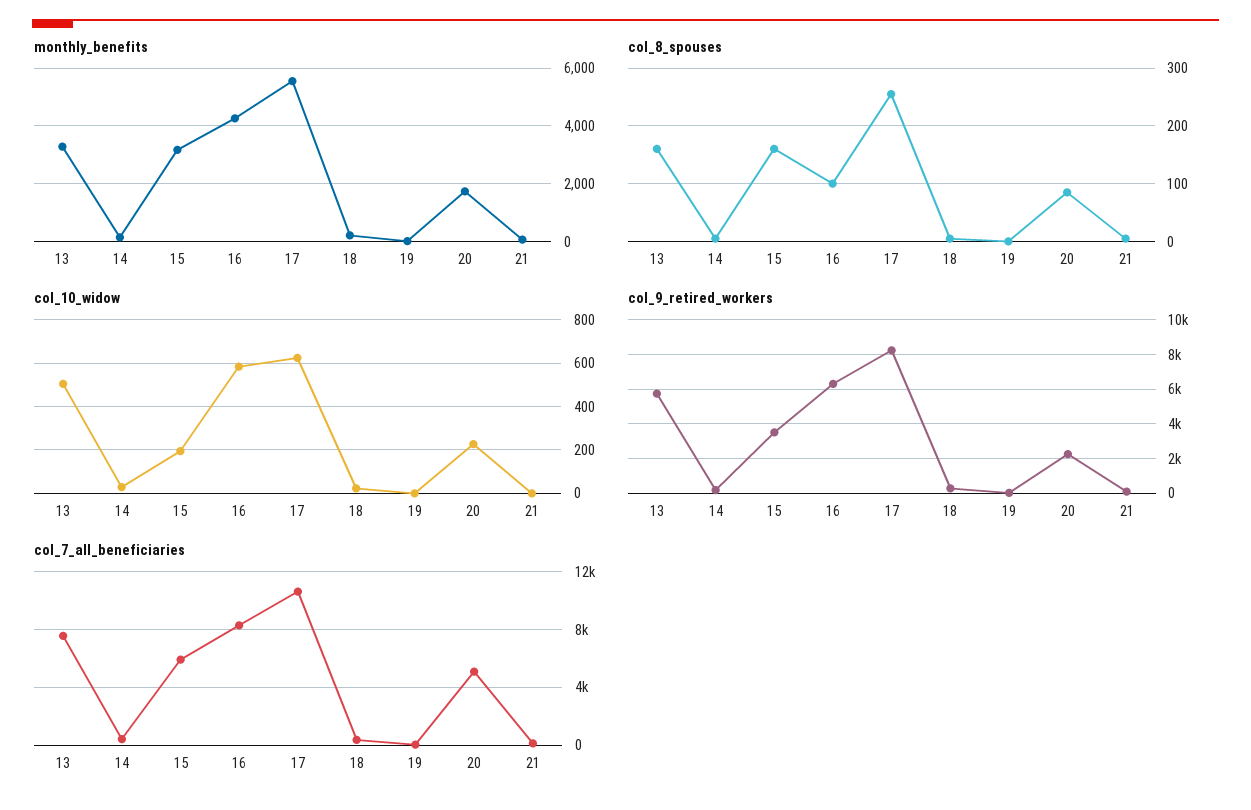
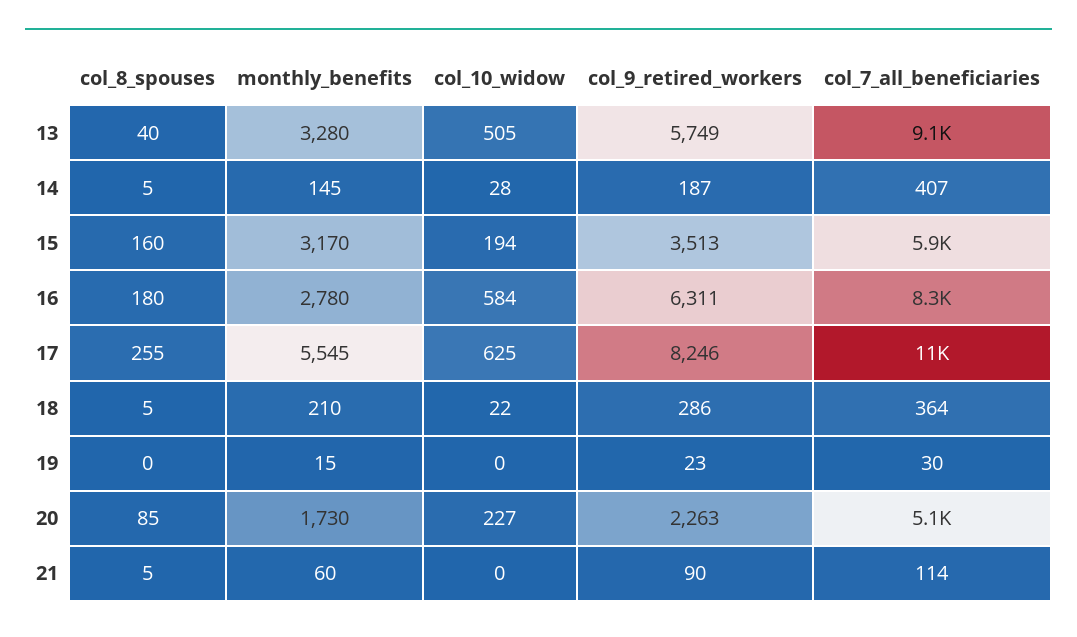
  {
    "monthly_benefits": {
      "13": 3280,
      "14": 145,
      "15": 3170,
-     "16": 4250,
+     "16": 2780,
      "17": 5545,
      "18": 210,
      "19": 15,
      "20": 1730,
      "21": 60
    },
    "col_8_spouses": {
-     "13": 160,
+     "13": 40,
      "14": 5,
      "15": 160,
-     "16": 100,
+     "16": 180,
      "17": 255,
      "18": 5,
      "19": 0,
      "20": 85,
      "21": 5
    },
    "col_10_widow": {
      "13": 505,
      "14": 28,
      "15": 194,
      "16": 584,
      "17": 625,
      "18": 22,
      "19": 0,
      "20": 227,
      "21": 0
    },
    "col_9_retired_workers": {
      "13": 5749,
      "14": 187,
      "15": 3513,
      "16": 6311,
      "17": 8246,
      "18": 286,
      "19": 23,
      "20": 2263,
      "21": 90
    },
    "col_7_all_beneficiaries": {
-     "13": 7500,
+     "13": 9100,
      "14": 407,
      "15": 5900,
      "16": 8300,
      "17": 11000,
      "18": 364,
      "19": 30,
      "20": 5100,
      "21": 114
    }
  }

